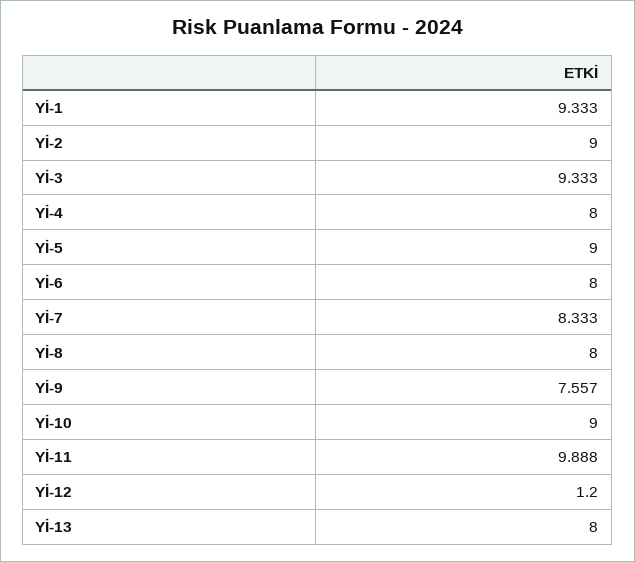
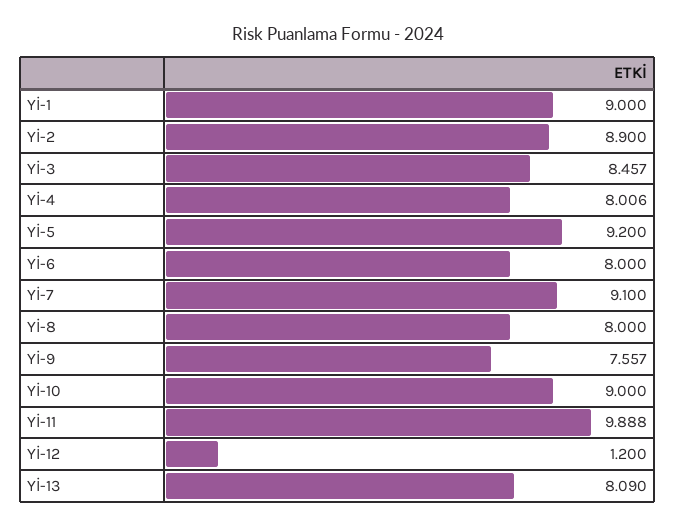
  {
-   "Yİ-1": 9.333,
+   "Yİ-1": 9,
-   "Yİ-2": 9,
+   "Yİ-2": 8.9,
-   "Yİ-3": 9.333,
+   "Yİ-3": 8.457,
-   "Yİ-4": 8,
+   "Yİ-4": 8.006,
-   "Yİ-5": 9,
+   "Yİ-5": 9.2,
    "Yİ-6": 8,
-   "Yİ-7": 8.333,
+   "Yİ-7": 9.1,
    "Yİ-8": 8,
    "Yİ-9": 7.557,
    "Yİ-10": 9,
    "Yİ-11": 9.888,
    "Yİ-12": 1.2,
-   "Yİ-13": 8
+   "Yİ-13": 8.09
  }

